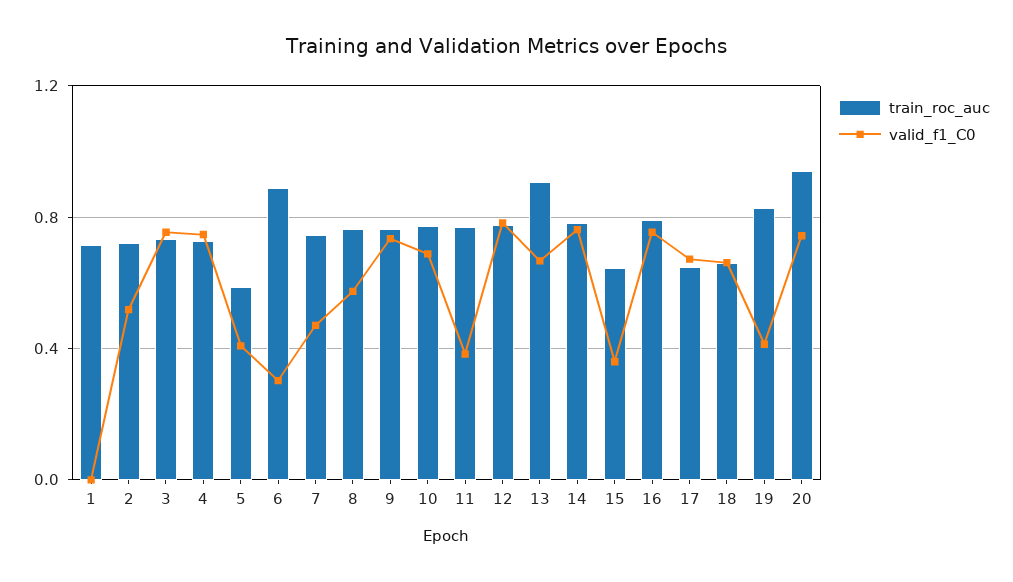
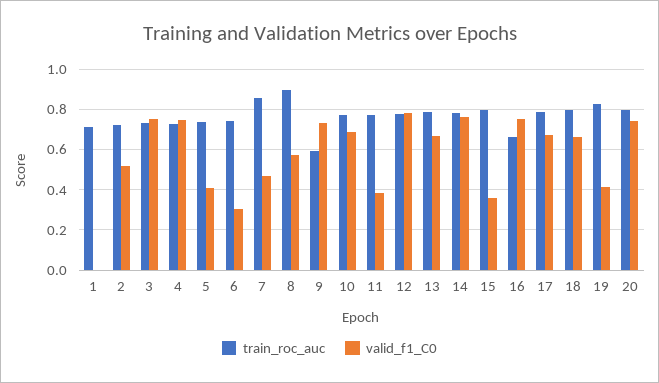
  {
    "train_roc_auc": {
      "1": 0.7,
      "2": 0.7,
      "3": 0.75,
      "4": 0.75,
-     "5": 0.6,
+     "5": 0.75,
-     "6": 0.9,
+     "6": 0.75,
-     "7": 0.75,
+     "7": 0.85,
-     "8": 0.75,
+     "8": 0.9,
-     "9": 0.75,
+     "9": 0.6,
      "10": 0.75,
      "11": 0.75,
      "12": 0.8,
-     "13": 0.9,
+     "13": 0.8,
      "14": 0.8,
-     "15": 0.65,
+     "15": 0.8,
-     "16": 0.8,
+     "16": 0.65,
-     "17": 0.65,
+     "17": 0.8,
-     "18": 0.65,
+     "18": 0.8,
      "19": 0.85,
-     "20": 0.95
+     "20": 0.8
    },
    "valid_f1_C0": {
      "1": 0,
      "2": 0.5,
      "3": 0.75,
      "4": 0.75,
      "5": 0.4,
      "6": 0.3,
      "7": 0.45,
      "8": 0.55,
      "9": 0.75,
      "10": 0.7,
      "11": 0.4,
      "12": 0.8,
      "13": 0.65,
      "14": 0.75,
      "15": 0.35,
      "16": 0.75,
      "17": 0.65,
      "18": 0.65,
      "19": 0.4,
      "20": 0.75
    }
  }

